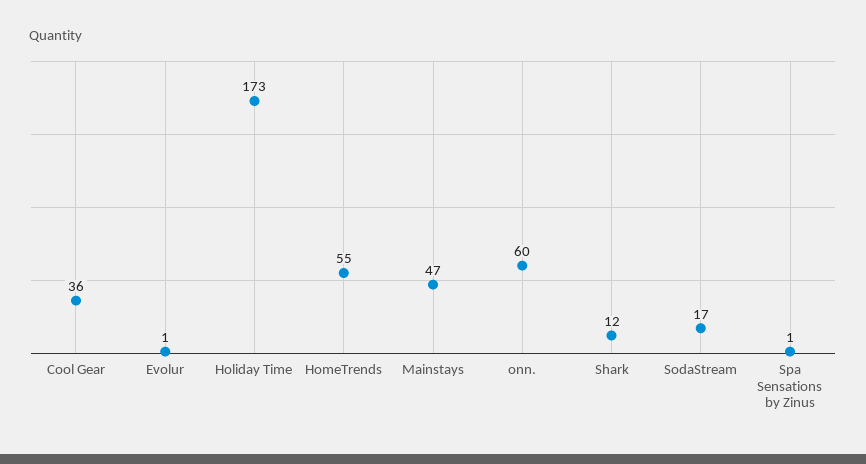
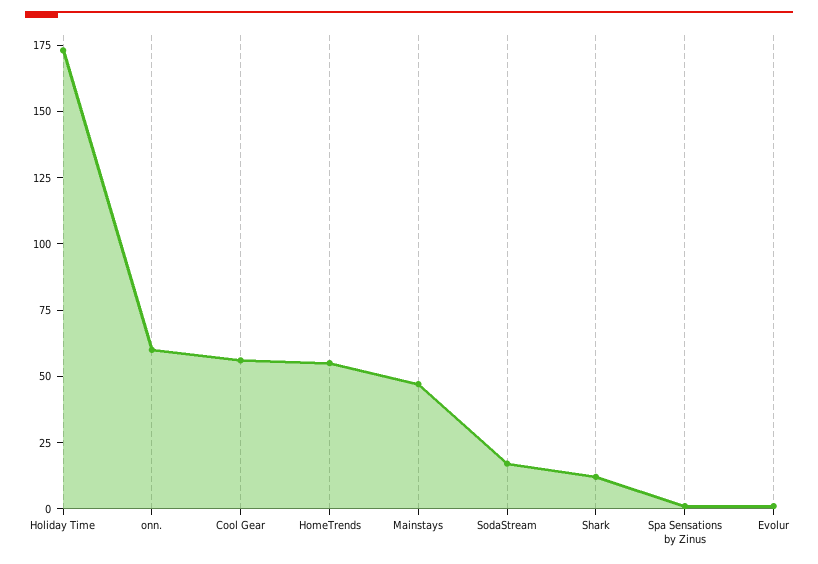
  {
-   "Cool Gear": 36,
+   "Cool Gear": 55,
    "Evolur": 1,
    "Holiday Time": 173,
    "HomeTrends": 55,
    "Mainstays": 47,
    "onn.": 60,
    "Shark": 12,
    "SodaStream": 17,
    "Spa Sensations by Zinus": 1
  }

